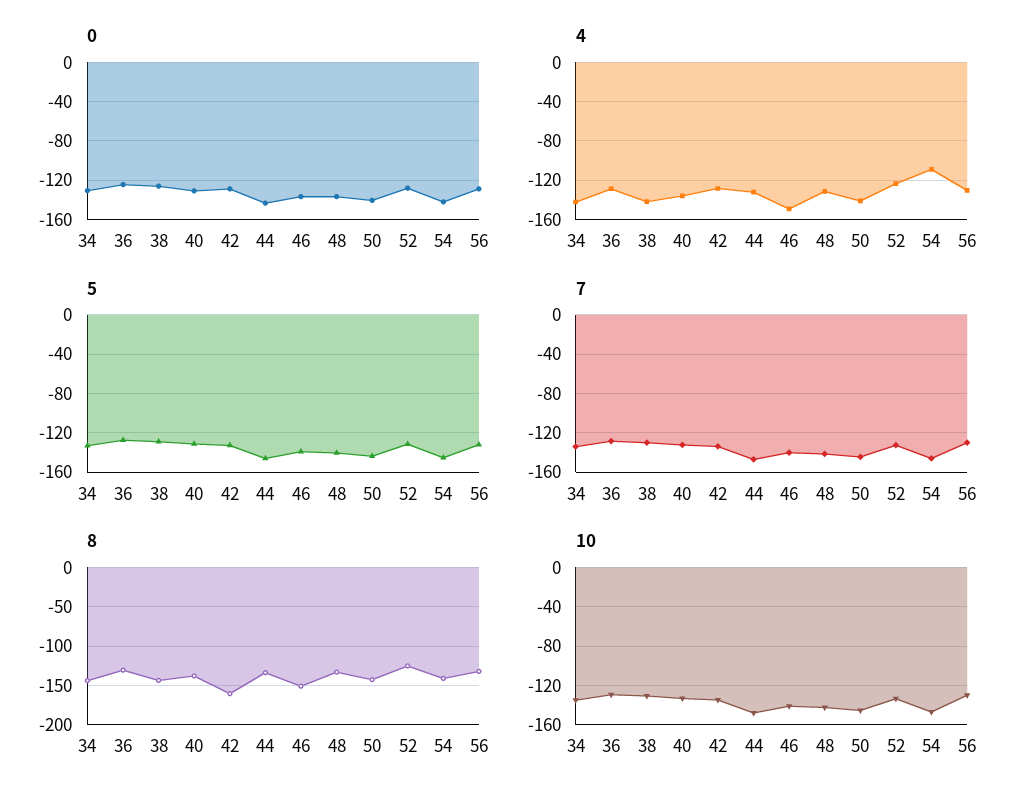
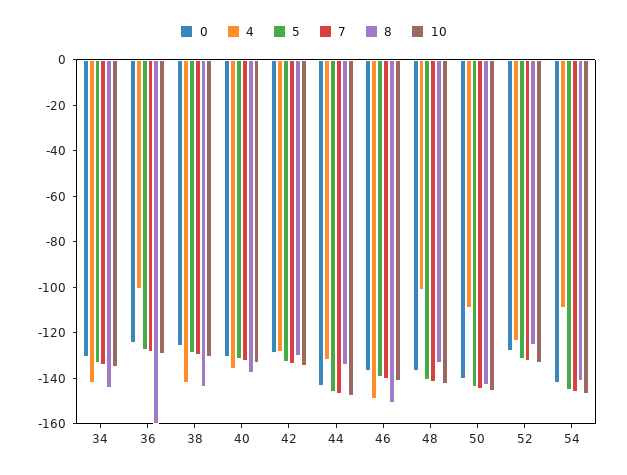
  {
    "0": {
      "34": -130,
      "36": -125,
      "38": -125,
      "40": -130,
      "42": -130,
      "44": -145,
      "46": -135,
      "48": -135,
      "50": -140,
      "52": -130,
-     "54": -140,
+     "54": -140
-     "56": -130
    },
    "4": {
      "34": -140,
-     "36": -130,
+     "36": -100,
      "38": -140,
      "40": -135,
      "42": -130,
      "44": -130,
      "46": -150,
-     "48": -130,
+     "48": -100,
-     "50": -140,
+     "50": -110,
      "52": -125,
-     "54": -110,
+     "54": -110
-     "56": -130
    },
    "5": {
      "34": -135,
      "36": -130,
      "38": -130,
      "40": -130,
      "42": -135,
      "44": -145,
      "46": -140,
      "48": -140,
      "50": -145,
      "52": -130,
-     "54": -145,
+     "54": -145
-     "56": -130
    },
    "7": {
      "34": -135,
      "36": -130,
      "38": -130,
      "40": -130,
      "42": -135,
      "44": -145,
      "46": -140,
      "48": -140,
      "50": -145,
      "52": -135,
-     "54": -145,
+     "54": -145
-     "56": -130
    },
    "8": {
      "34": -145,
-     "36": -130,
+     "36": -160,
      "38": -145,
      "40": -140,
-     "42": -160,
+     "42": -130,
      "44": -135,
      "46": -150,
      "48": -135,
      "50": -145,
      "52": -125,
-     "54": -140,
+     "54": -140
-     "56": -130
    },
    "10": {
      "34": -135,
      "36": -130,
      "38": -130,
      "40": -135,
      "42": -135,
      "44": -150,
      "46": -140,
      "48": -140,
      "50": -145,
      "52": -135,
-     "54": -145,
+     "54": -145
-     "56": -130
    }
  }

